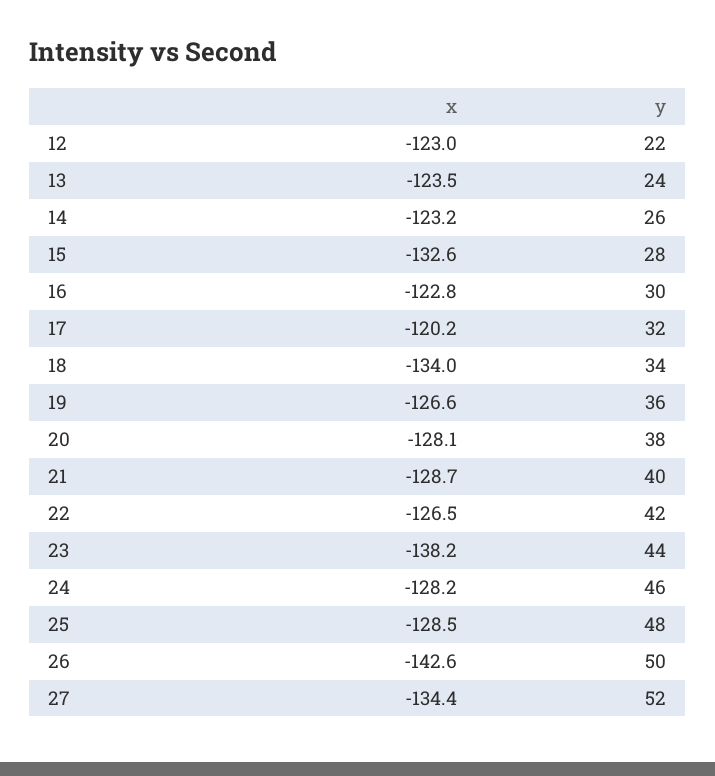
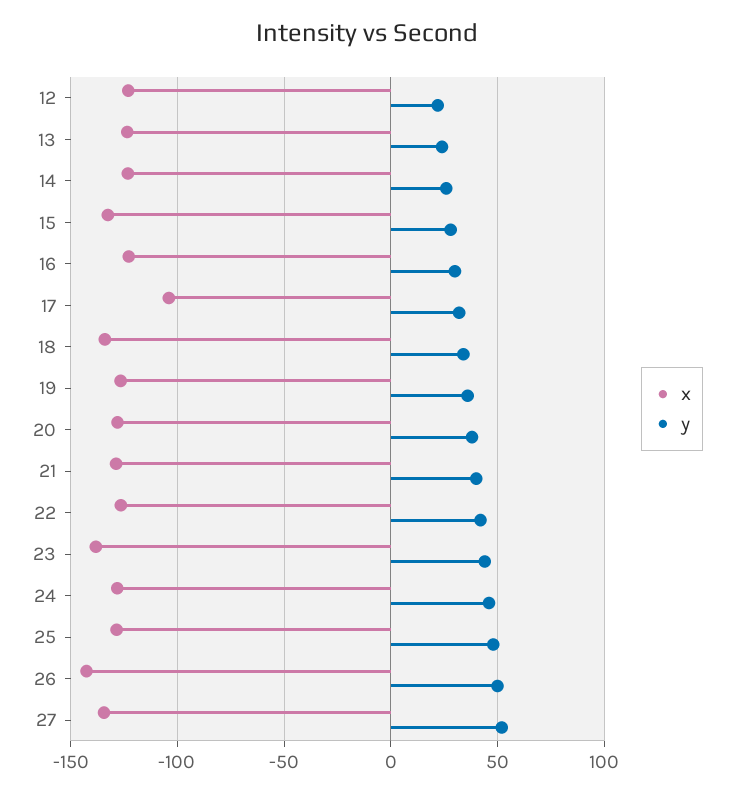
  {
    "x": {
      "12": -123,
      "13": -123.5,
      "14": -123.2,
      "15": -132.6,
      "16": -122.8,
-     "17": -120.2,
+     "17": -105,
      "18": -134,
      "19": -126.6,
      "20": -128.1,
      "21": -128.7,
      "22": -126.5,
      "23": -138.2,
      "24": -128.2,
      "25": -128.5,
      "26": -142.6,
      "27": -134.4
    },
    "y": {
      "12": 22,
      "13": 24,
      "14": 26,
      "15": 28,
      "16": 30,
      "17": 32,
      "18": 34,
      "19": 36,
      "20": 38,
      "21": 40,
      "22": 42,
      "23": 44,
      "24": 46,
      "25": 48,
      "26": 50,
      "27": 52
    }
  }

